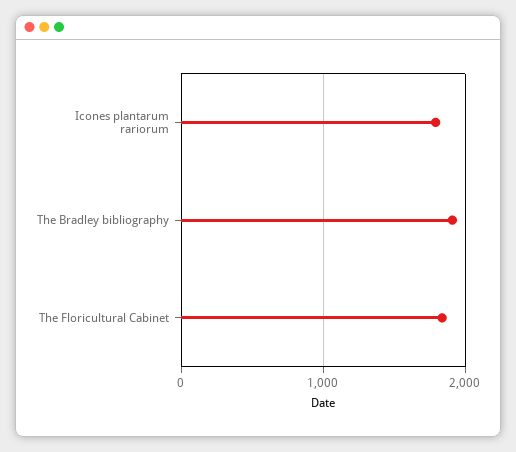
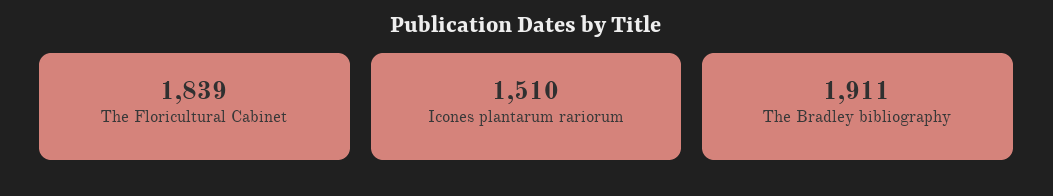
  {
-   "Icones plantarum rariorum": 1800,
+   "Icones plantarum rariorum": 1510,
    "The Bradley bibliography": 1911,
    "The Floricultural Cabinet": 1839
  }

